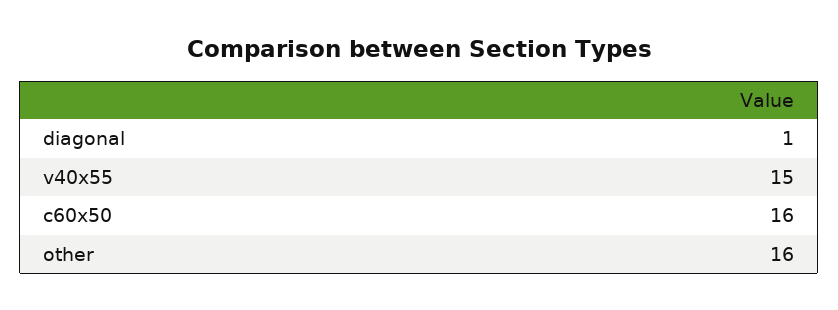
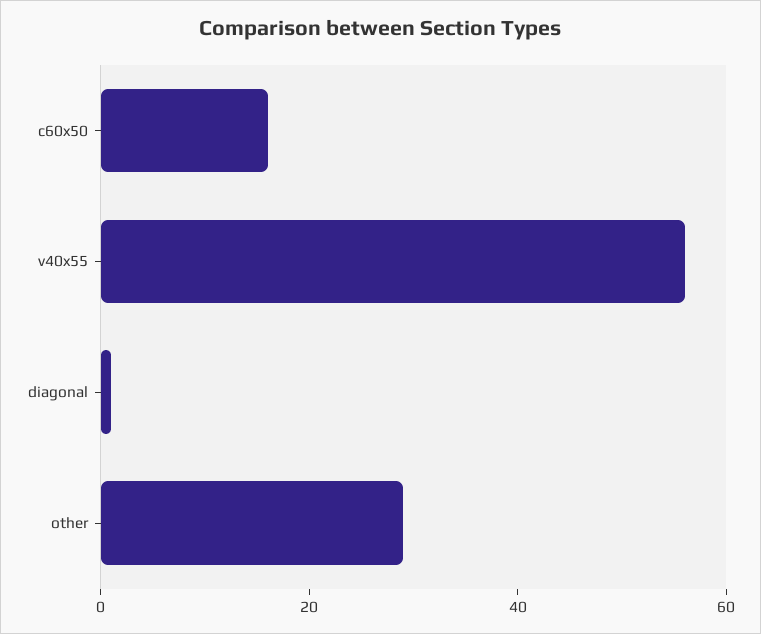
  {
    "diagonal": 1,
-   "v40x55": 15,
+   "v40x55": 55,
    "c60x50": 16,
-   "other": 16
+   "other": 30
  }

